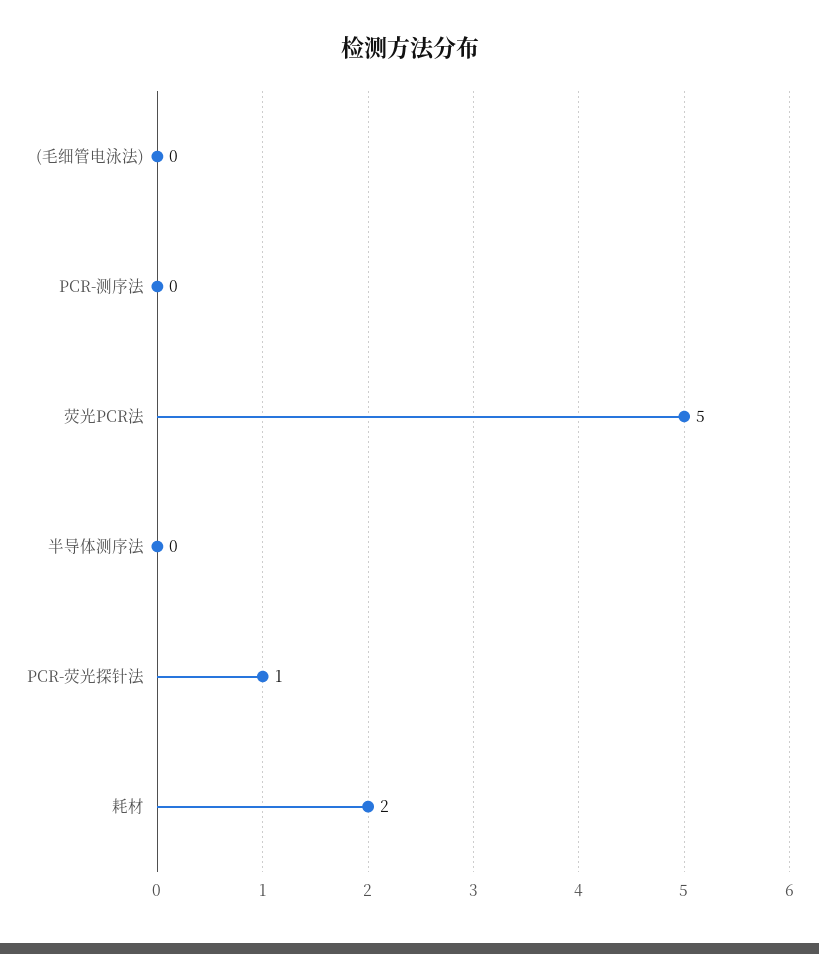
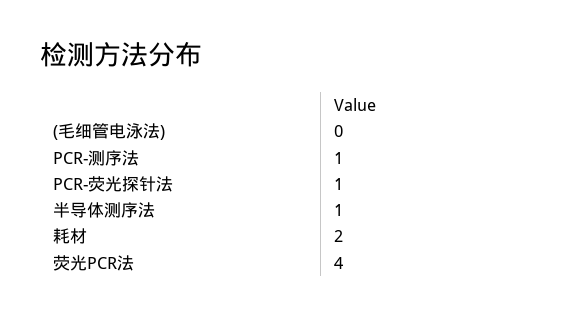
  {
    "(毛细管电泳法)": 0,
-   "PCR-测序法": 0,
+   "PCR-测序法": 1,
-   "荧光PCR法": 5,
+   "荧光PCR法": 4,
-   "半导体测序法": 0,
+   "半导体测序法": 1,
    "PCR-荧光探针法": 1,
    "耗材": 2
  }

